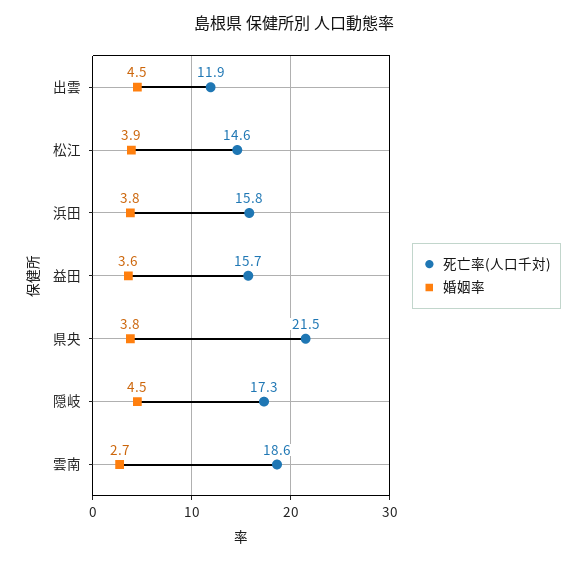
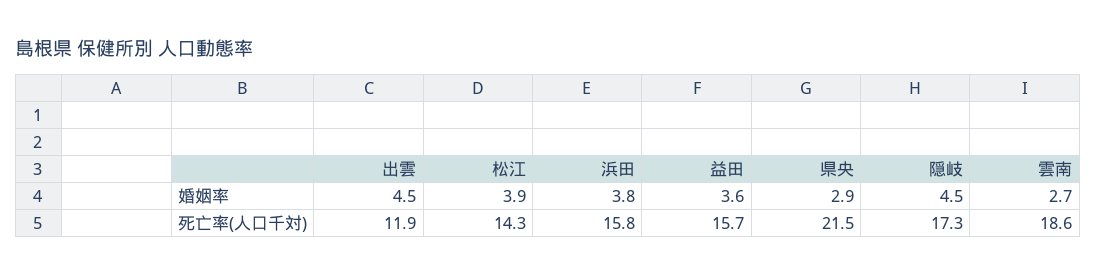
  {
    "死亡率(人口千対)": {
      "出雲": 11.9,
-     "松江": 14.6,
+     "松江": 14.3,
      "浜田": 15.8,
      "益田": 15.7,
      "県央": 21.5,
      "隠岐": 17.3,
      "雲南": 18.6
    },
    "婚姻率": {
      "出雲": 4.5,
      "松江": 3.9,
      "浜田": 3.8,
      "益田": 3.6,
-     "県央": 3.8,
+     "県央": 2.9,
      "隠岐": 4.5,
      "雲南": 2.7
    }
  }

